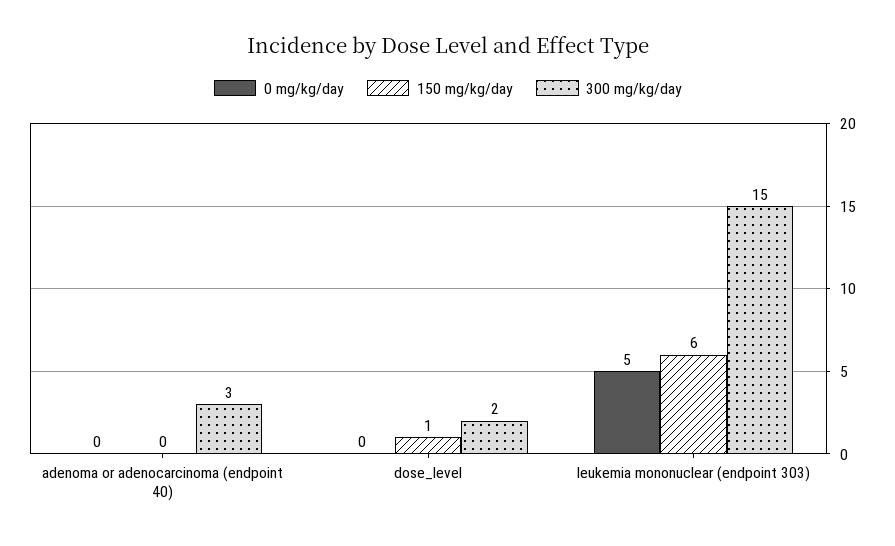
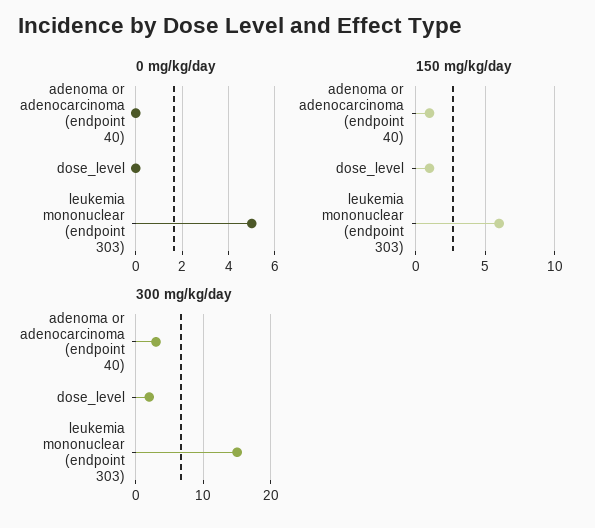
  {
    "0 mg/kg/day": {
      "adenoma or adenocarcinoma (endpoint 40)": 0,
      "dose_level": 0,
      "leukemia mononuclear (endpoint 303)": 5
    },
    "150 mg/kg/day": {
-     "adenoma or adenocarcinoma (endpoint 40)": 0,
+     "adenoma or adenocarcinoma (endpoint 40)": 1,
      "dose_level": 1,
      "leukemia mononuclear (endpoint 303)": 6
    },
    "300 mg/kg/day": {
      "adenoma or adenocarcinoma (endpoint 40)": 3,
      "dose_level": 2,
      "leukemia mononuclear (endpoint 303)": 15
    }
  }

